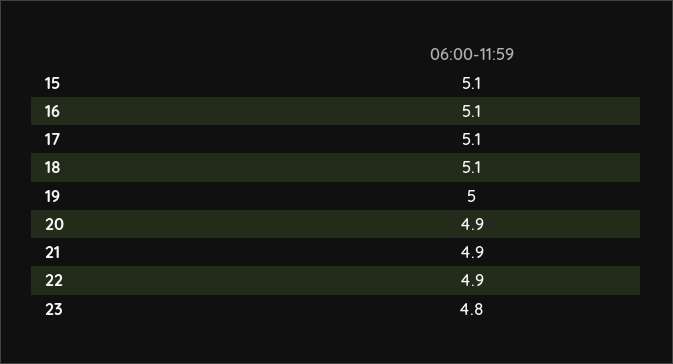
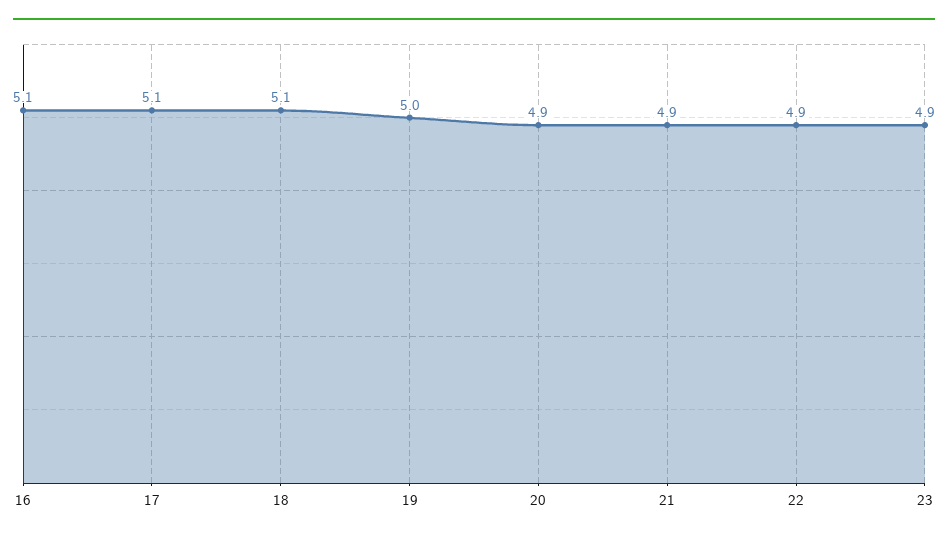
  {
-   "15": 5.1,
    "16": 5.1,
    "17": 5.1,
    "18": 5.1,
    "19": 5,
    "20": 4.9,
    "21": 4.9,
    "22": 4.9,
-   "23": 4.8
+   "23": 4.9
  }

